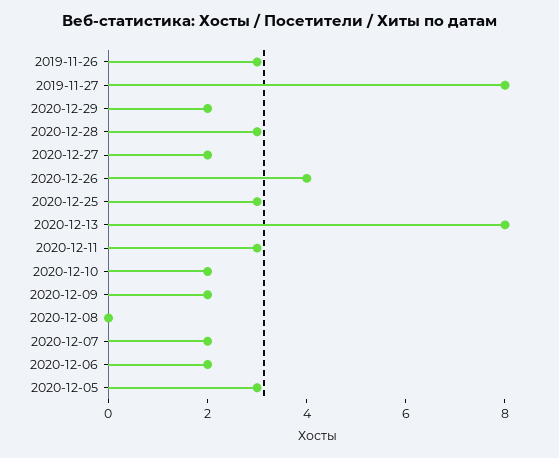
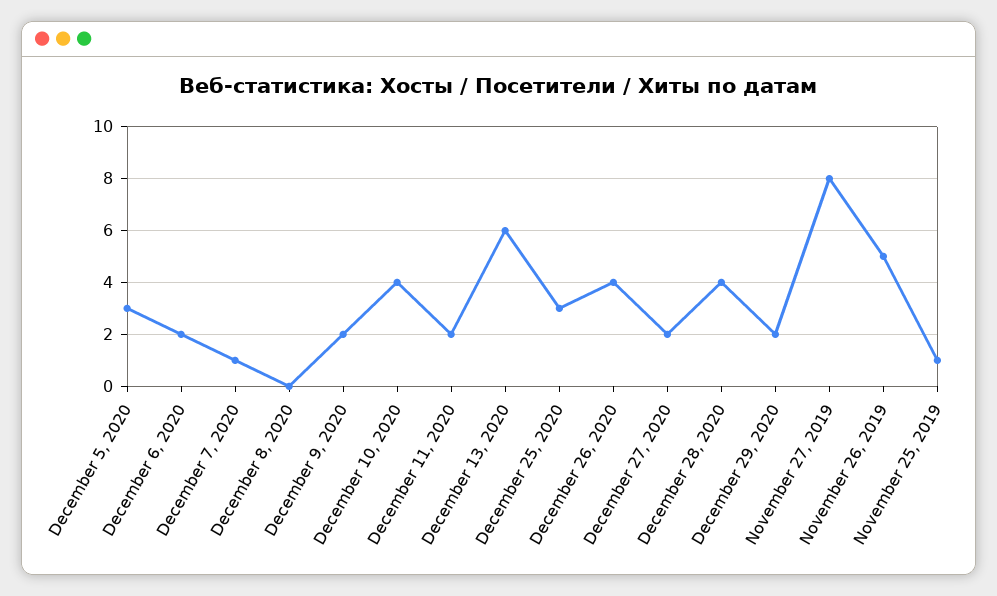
  {
-   "2019-11-26": 3,
+   "2019-11-26": 5,
    "2019-11-27": 8,
    "2020-12-29": 2,
-   "2020-12-28": 3,
+   "2020-12-28": 4,
    "2020-12-27": 2,
    "2020-12-26": 4,
    "2020-12-25": 3,
-   "2020-12-13": 8,
+   "2020-12-13": 6,
-   "2020-12-11": 3,
+   "2020-12-11": 2,
-   "2020-12-10": 2,
+   "2020-12-10": 4,
    "2020-12-09": 2,
    "2020-12-08": 0,
-   "2020-12-07": 2,
+   "2020-12-07": 1,
    "2020-12-06": 2,
-   "2020-12-05": 3
+   "2020-12-05": 3,
+   "November 25, 2019": 1
  }

